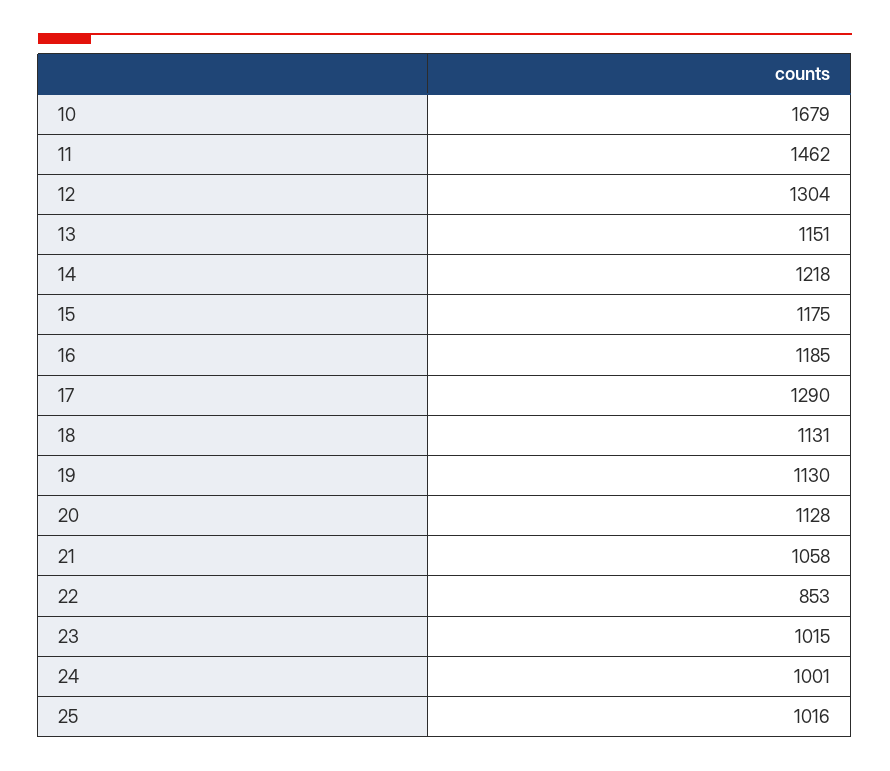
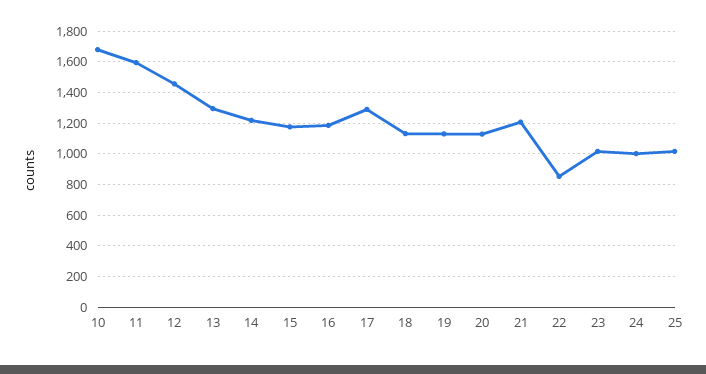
  {
    "10": 1679,
-   "11": 1462,
+   "11": 1600,
-   "12": 1304,
+   "12": 1450,
-   "13": 1151,
+   "13": 1300,
    "14": 1218,
    "15": 1175,
    "16": 1185,
    "17": 1290,
    "18": 1131,
    "19": 1130,
    "20": 1128,
-   "21": 1058,
+   "21": 1200,
    "22": 853,
    "23": 1015,
    "24": 1001,
    "25": 1016
  }

